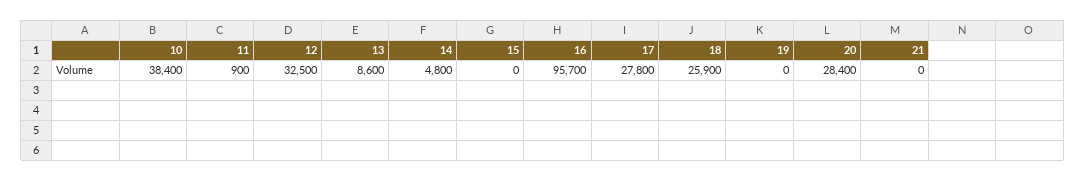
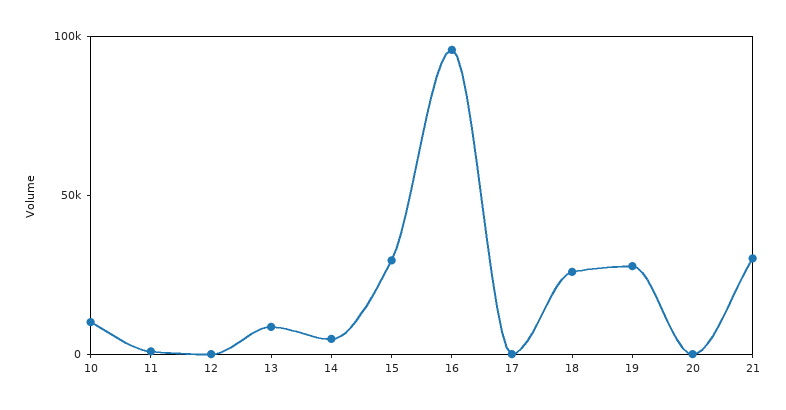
  {
-   "10": 38400,
+   "10": 10000,
    "11": 900,
-   "12": 32500,
+   "12": 0,
    "13": 8600,
    "14": 4800,
-   "15": 0,
+   "15": 30000,
    "16": 95700,
-   "17": 27800,
+   "17": 0,
    "18": 25900,
-   "19": 0,
+   "19": 30000,
-   "20": 28400,
+   "20": 0,
-   "21": 0
+   "21": 30000
  }

